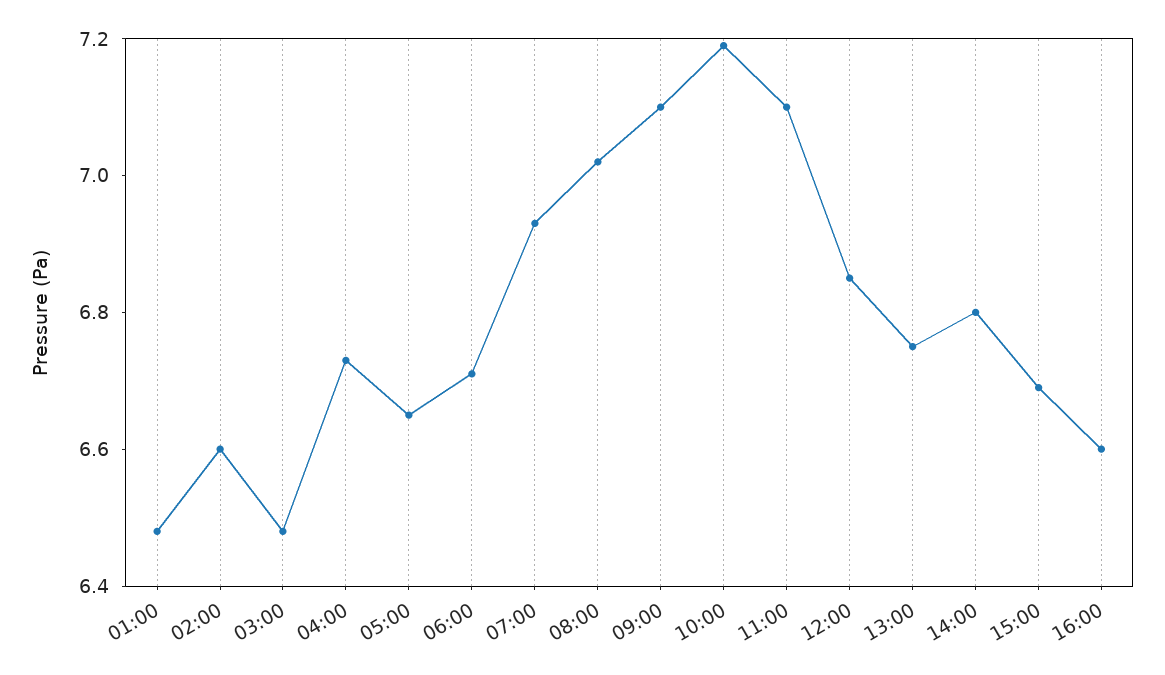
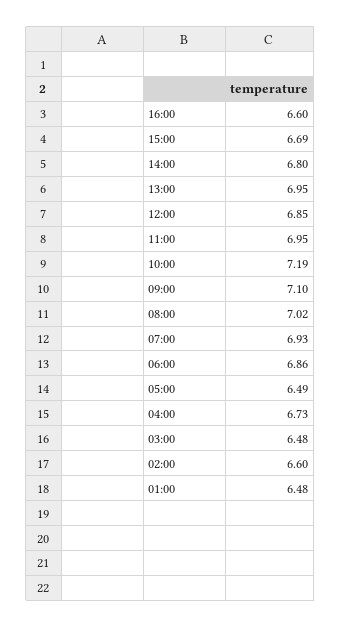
  {
    "01:00": 6.48,
    "02:00": 6.6,
    "03:00": 6.48,
    "04:00": 6.73,
-   "05:00": 6.65,
+   "05:00": 6.49,
-   "06:00": 6.7,
+   "06:00": 6.86,
    "07:00": 6.93,
    "08:00": 7.02,
    "09:00": 7.1,
    "10:00": 7.19,
-   "11:00": 7.1,
+   "11:00": 6.95,
    "12:00": 6.85,
-   "13:00": 6.75,
+   "13:00": 6.95,
    "14:00": 6.8,
    "15:00": 6.69,
    "16:00": 6.6
  }

